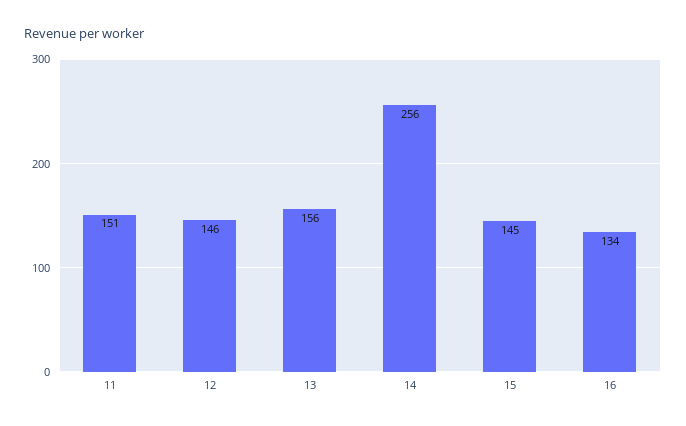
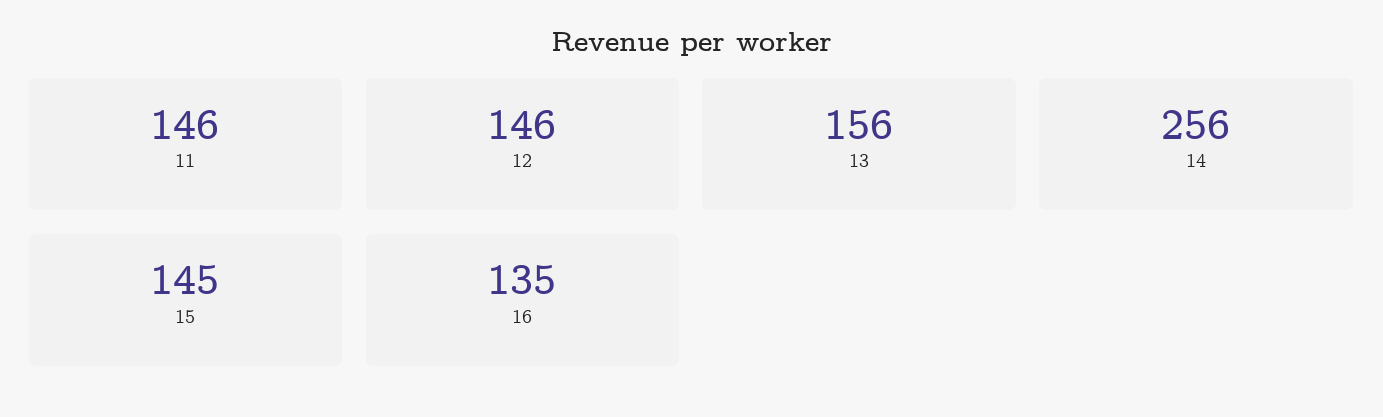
  {
-   "11": 151,
+   "11": 146,
    "12": 146,
    "13": 156,
    "14": 256,
    "15": 145,
-   "16": 134
+   "16": 135
  }

